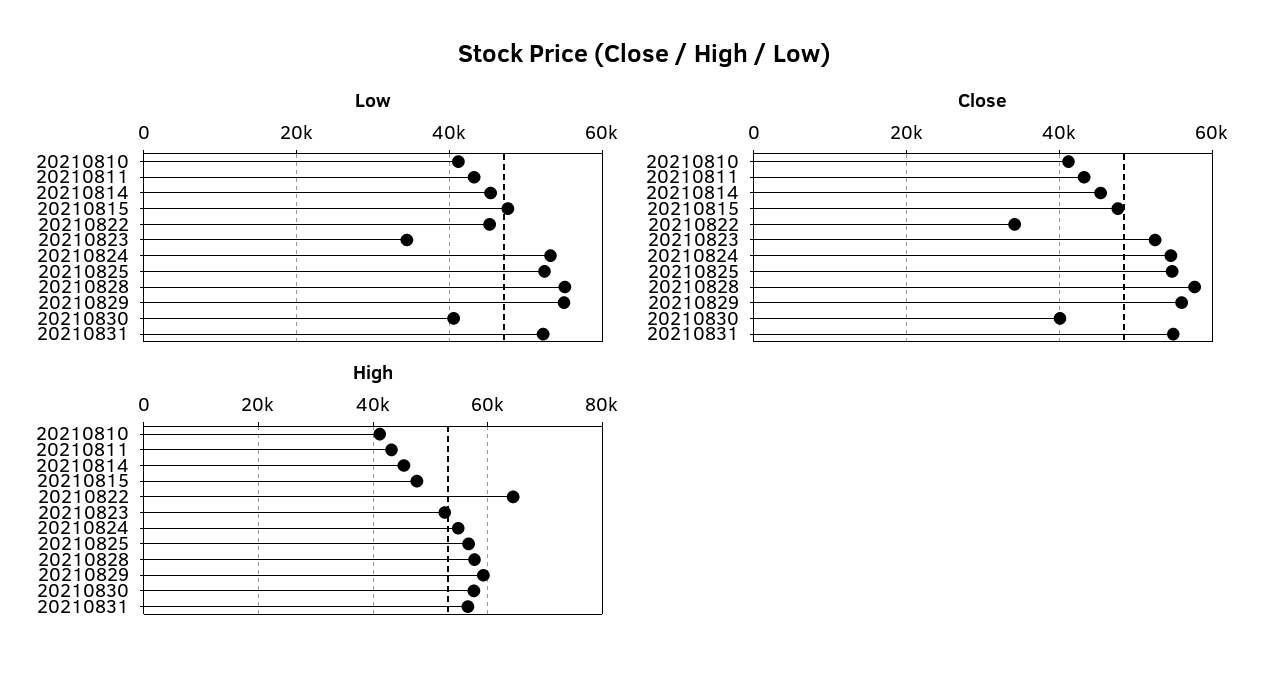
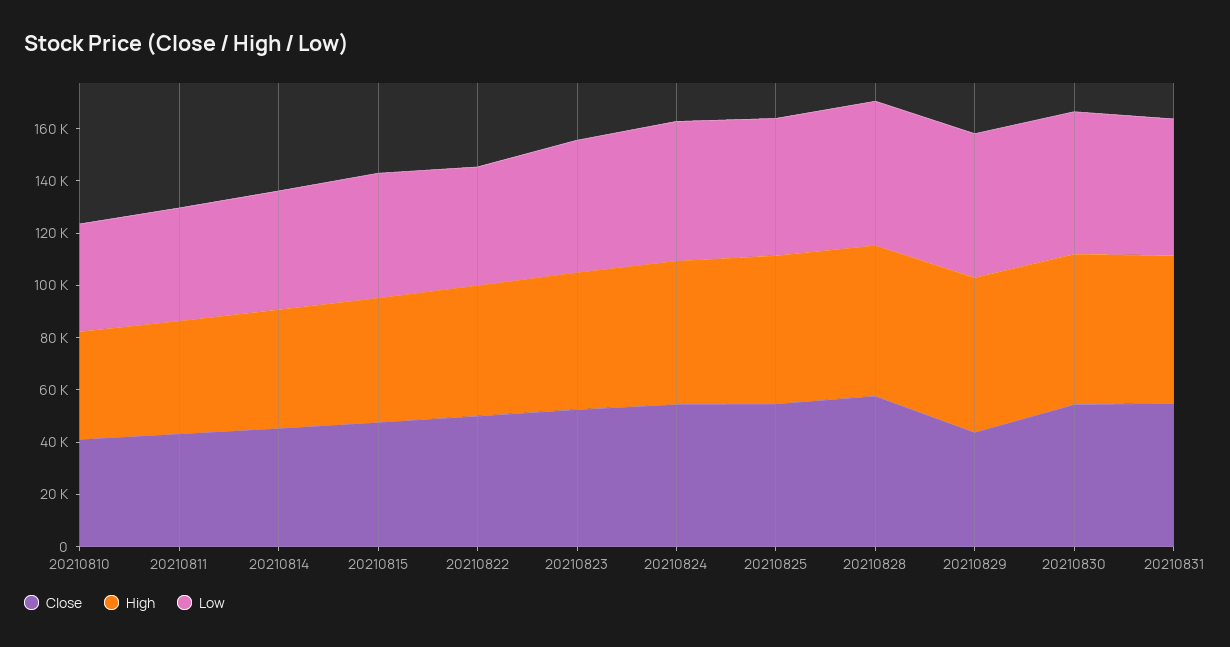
  {
    "Low": {
      "20210810": 42000,
      "20210811": 44000,
      "20210814": 46000,
      "20210815": 48000,
      "20210822": 46000,
-     "20210823": 34000,
+     "20210823": 50000,
      "20210824": 54000,
      "20210825": 52000,
      "20210828": 56000,
      "20210829": 56000,
-     "20210830": 40000,
+     "20210830": 55000,
      "20210831": 52000
    },
    "Close": {
      "20210810": 42000,
      "20210811": 44000,
      "20210814": 46000,
      "20210815": 48000,
-     "20210822": 34000,
+     "20210822": 50000,
      "20210823": 52000,
      "20210824": 54000,
      "20210825": 54000,
      "20210828": 58000,
-     "20210829": 56000,
+     "20210829": 45000,
-     "20210830": 40000,
+     "20210830": 55000,
      "20210831": 54000
    },
    "High": {
      "20210810": 42000,
      "20210811": 44000,
      "20210814": 46000,
      "20210815": 48000,
-     "20210822": 64000,
+     "20210822": 50000,
      "20210823": 52000,
      "20210824": 54000,
      "20210825": 56000,
      "20210828": 58000,
      "20210829": 60000,
      "20210830": 58000,
      "20210831": 56000
    }
  }

